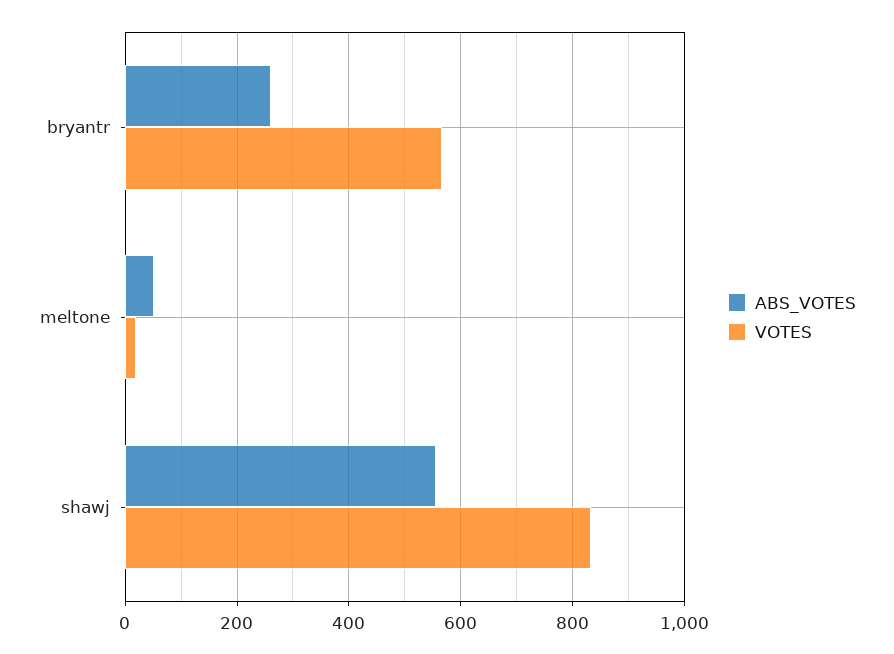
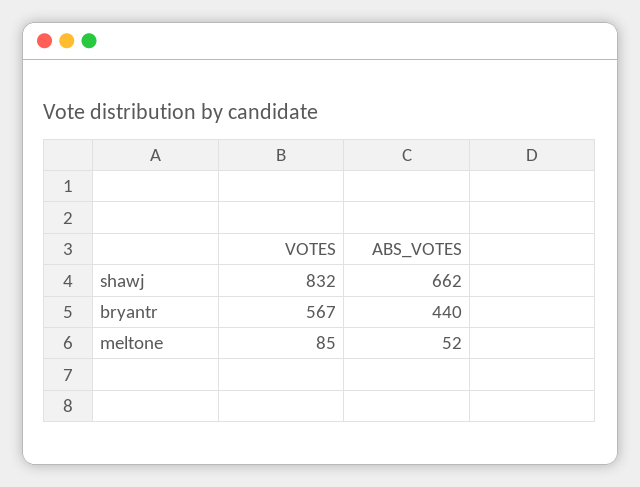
  {
    "ABS_VOTES": {
-     "bryantr": 260,
+     "bryantr": 440,
      "meltone": 52,
-     "shawj": 560
+     "shawj": 662
    },
    "VOTES": {
      "bryantr": 567,
-     "meltone": 20,
+     "meltone": 85,
      "shawj": 832
    }
  }

